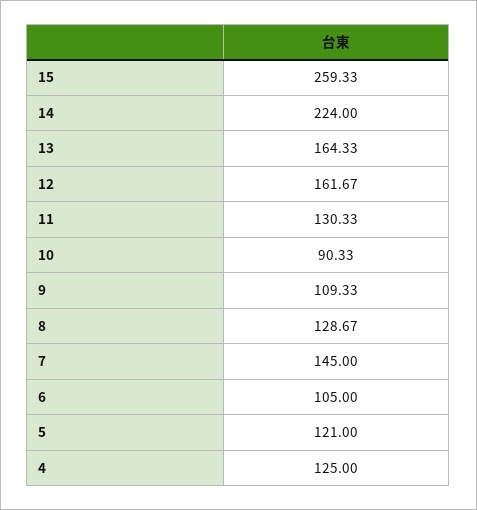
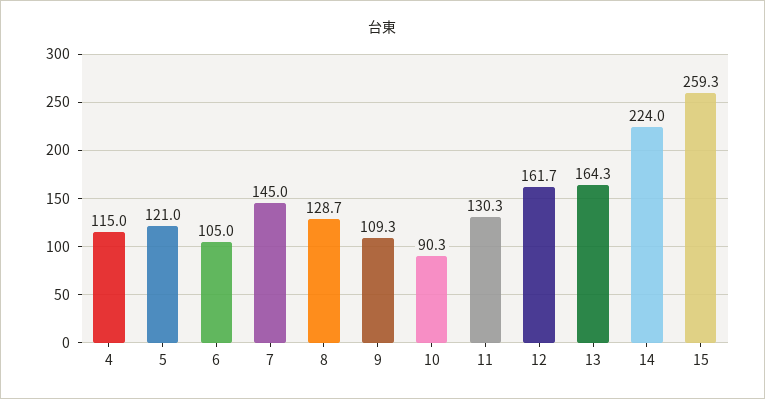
  {
    "15": 259.33,
    "14": 224,
    "13": 164.33,
    "12": 161.67,
    "11": 130.33,
    "10": 90.33,
    "9": 109.33,
    "8": 128.67,
    "7": 145,
    "6": 105,
    "5": 121,
-   "4": 125
+   "4": 115
  }

